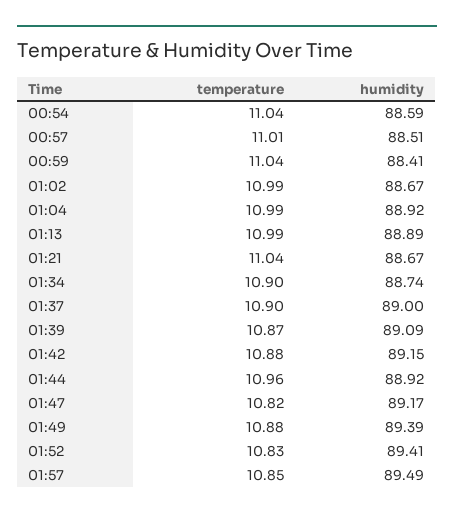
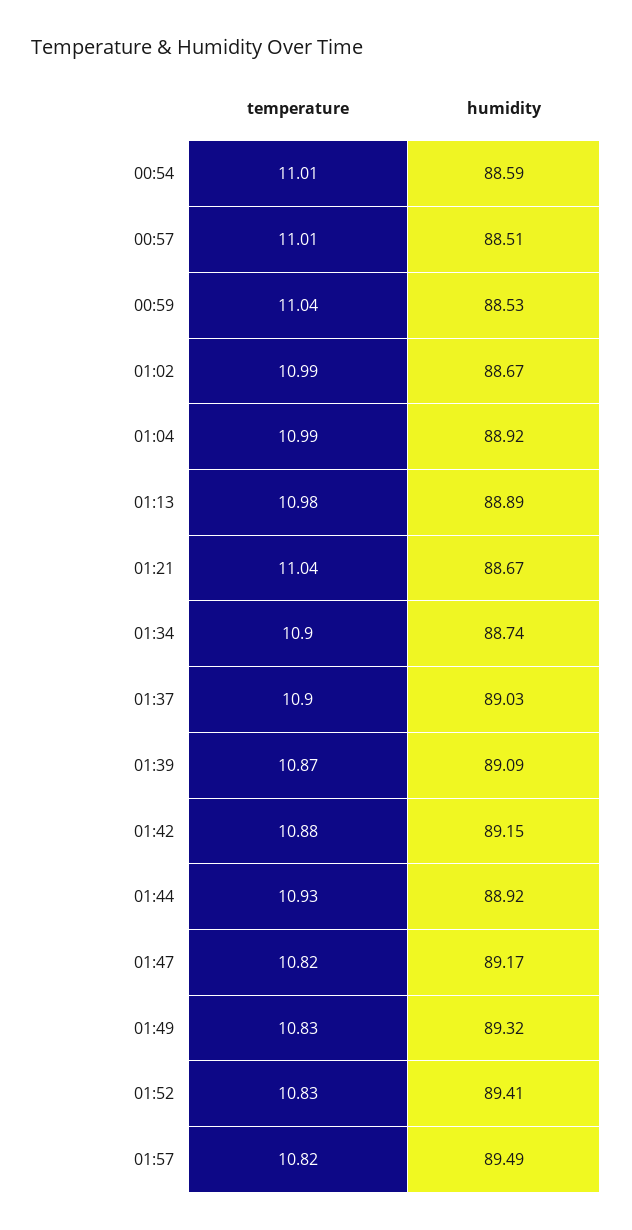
  {
    "temperature": {
-     "00:54": 11.04,
+     "00:54": 11.01,
      "00:57": 11.01,
      "00:59": 11.04,
      "01:02": 10.99,
      "01:04": 10.99,
-     "01:13": 10.99,
+     "01:13": 10.98,
      "01:21": 11.04,
      "01:34": 10.9,
      "01:37": 10.9,
      "01:39": 10.87,
      "01:42": 10.88,
-     "01:44": 10.96,
+     "01:44": 10.93,
      "01:47": 10.82,
-     "01:49": 10.88,
+     "01:49": 10.83,
      "01:52": 10.83,
-     "01:57": 10.85
+     "01:57": 10.82
    },
    "humidity": {
      "00:54": 88.59,
      "00:57": 88.51,
-     "00:59": 88.41,
+     "00:59": 88.53,
      "01:02": 88.67,
      "01:04": 88.92,
      "01:13": 88.89,
      "01:21": 88.67,
      "01:34": 88.74,
-     "01:37": 89,
+     "01:37": 89.03,
      "01:39": 89.09,
      "01:42": 89.15,
      "01:44": 88.92,
      "01:47": 89.17,
-     "01:49": 89.39,
+     "01:49": 89.32,
      "01:52": 89.41,
      "01:57": 89.49
    }
  }

